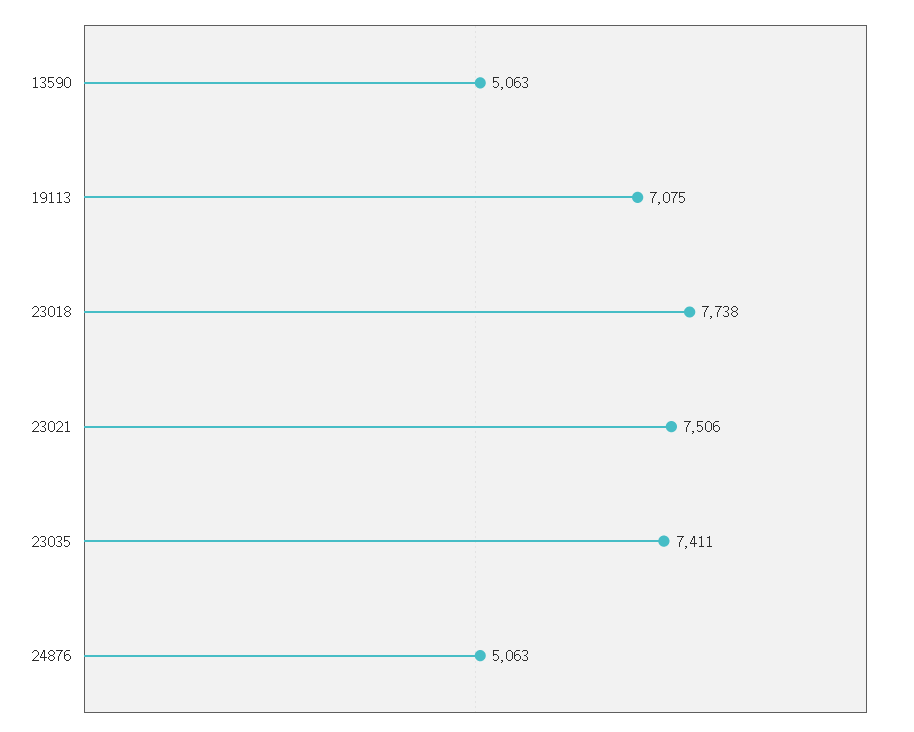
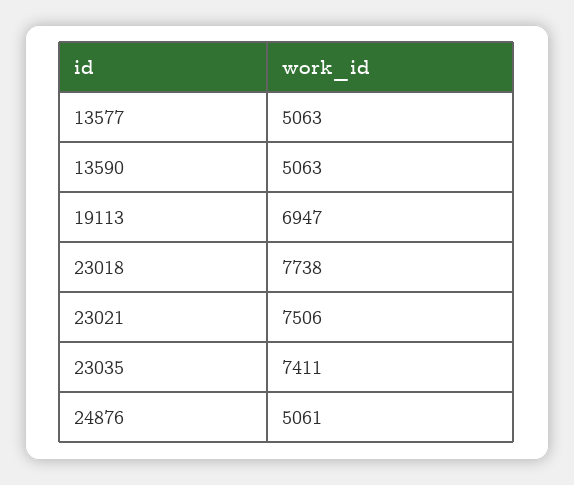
  {
    "13590": 5063,
-   "19113": 7075,
+   "19113": 6947,
    "23018": 7738,
    "23021": 7506,
    "23035": 7411,
-   "24876": 5063
+   "24876": 5061,
+   "13577": 5063
  }

